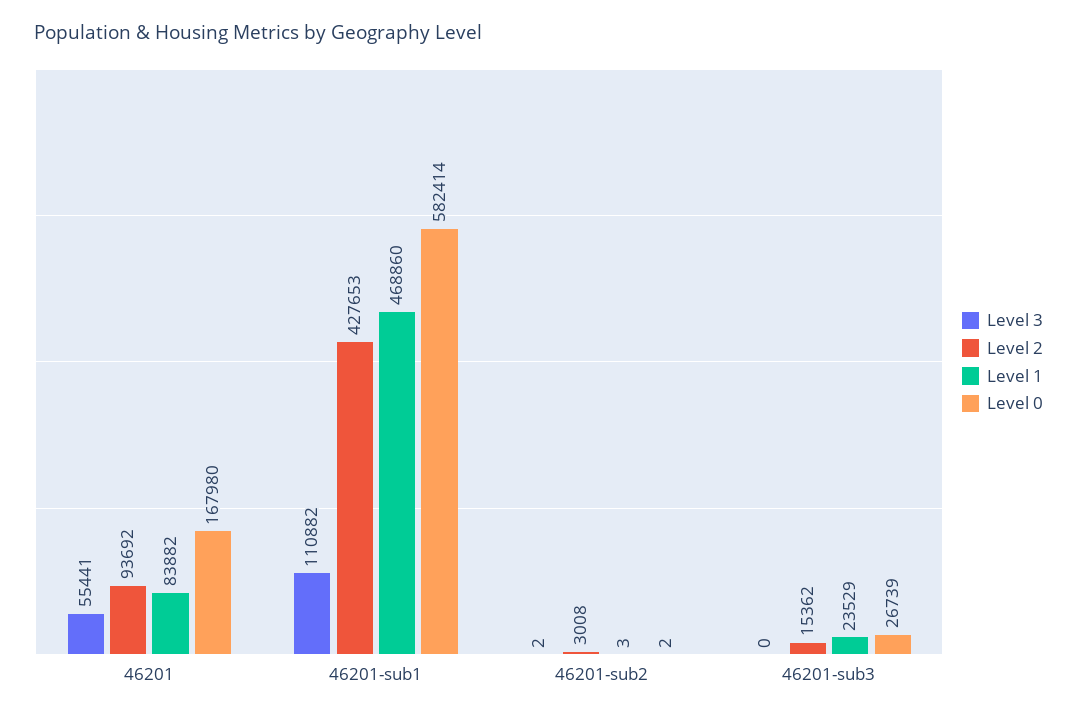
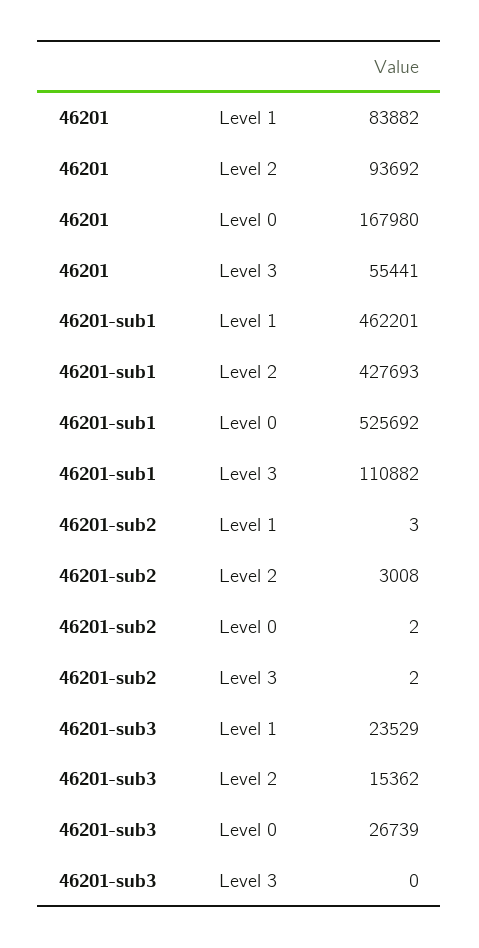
  {
    "Level 3": {
      "46201": 55441,
      "46201-sub1": 110882,
      "46201-sub2": 2,
      "46201-sub3": 0
    },
    "Level 2": {
      "46201": 93692,
-     "46201-sub1": 427653,
+     "46201-sub1": 427693,
      "46201-sub2": 3008,
      "46201-sub3": 15362
    },
    "Level 1": {
      "46201": 83882,
-     "46201-sub1": 468860,
+     "46201-sub1": 462201,
      "46201-sub2": 3,
      "46201-sub3": 23529
    },
    "Level 0": {
      "46201": 167980,
-     "46201-sub1": 582414,
+     "46201-sub1": 525692,
      "46201-sub2": 2,
      "46201-sub3": 26739
    }
  }

